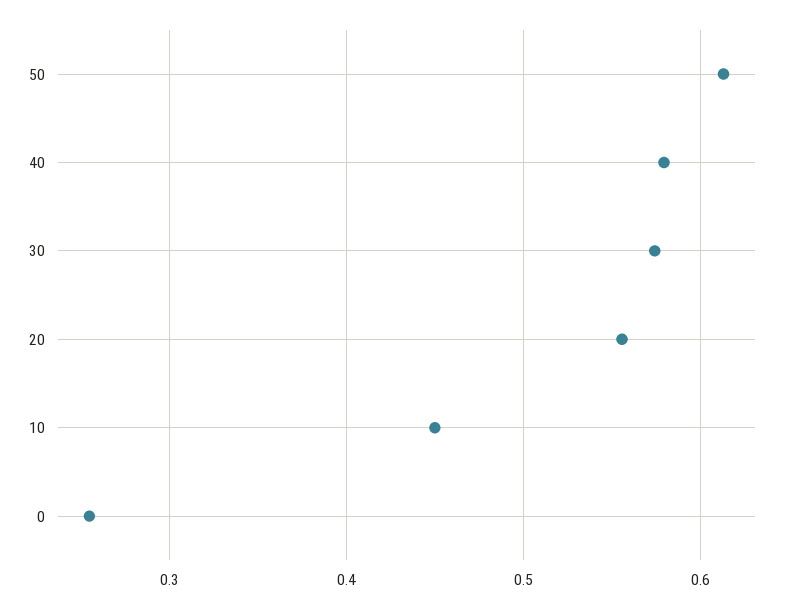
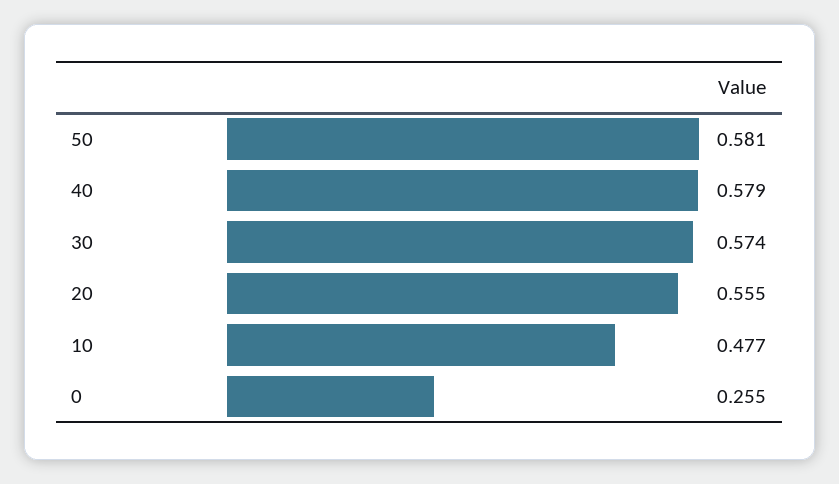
  {
-   "50": 0.61,
+   "50": 0.581,
    "40": 0.579,
    "30": 0.574,
    "20": 0.555,
-   "10": 0.45,
+   "10": 0.477,
    "0": 0.255
  }

